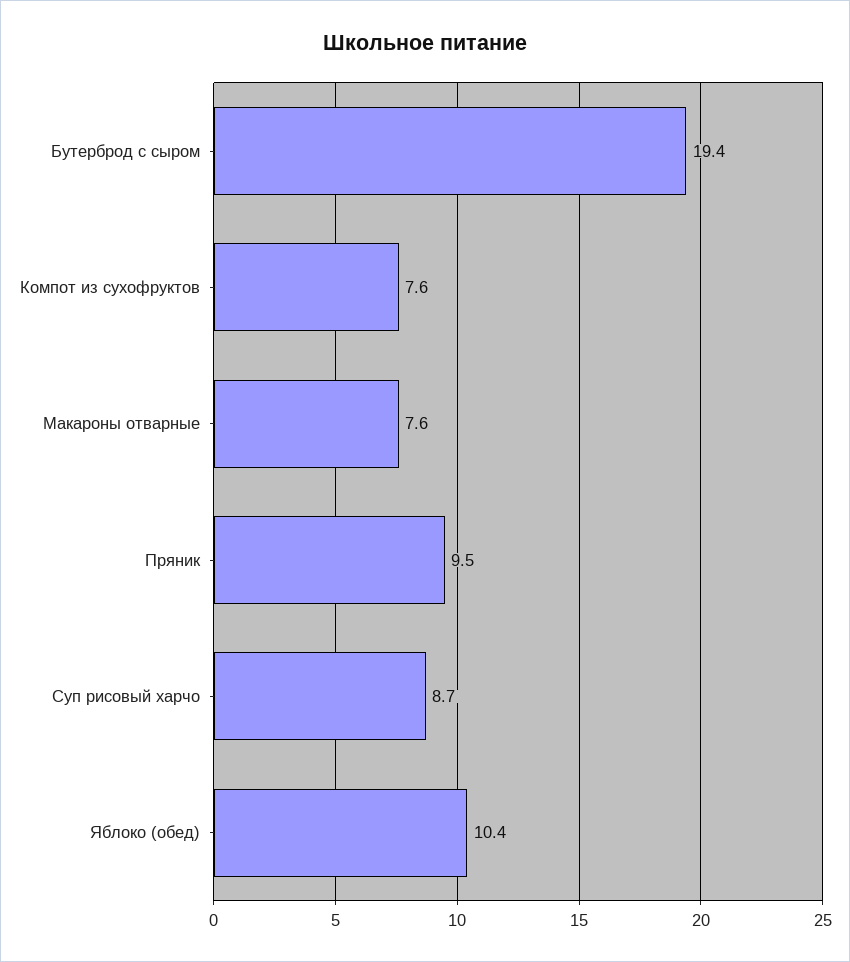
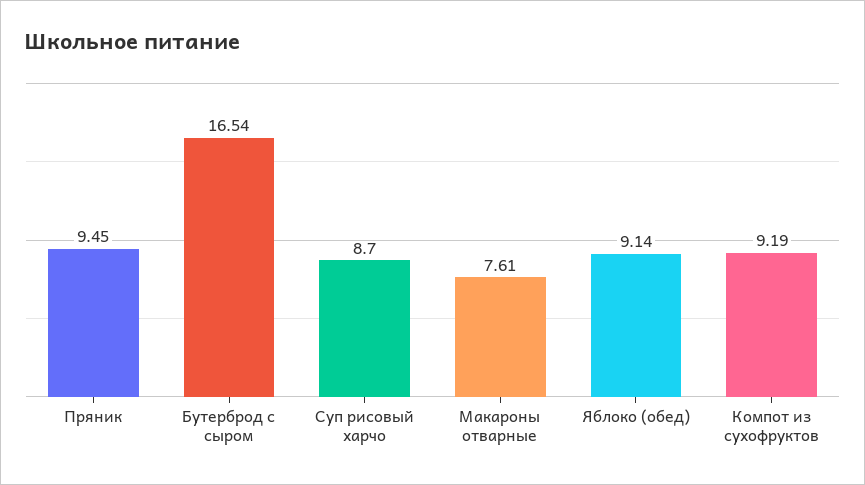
  {
-   "Бутерброд с сыром": 19.4,
+   "Бутерброд с сыром": 16.54,
-   "Компот из сухофруктов": 7.6,
+   "Компот из сухофруктов": 9.19,
    "Макароны отварные": 7.61,
    "Пряник": 9.45,
    "Суп рисовый харчо": 8.7,
-   "Яблоко (обед)": 10.4
+   "Яблоко (обед)": 9.14
  }

